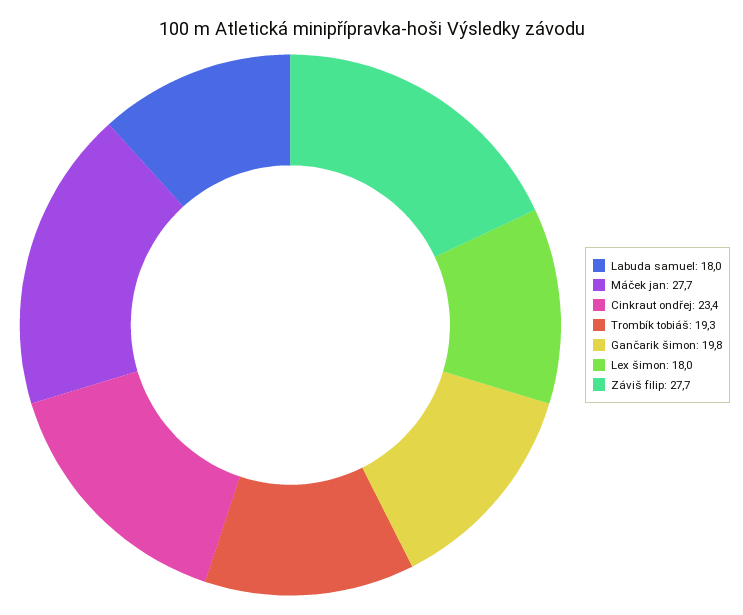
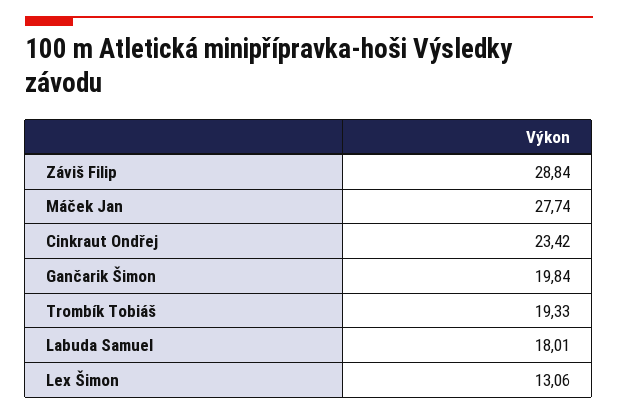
  {
    "Labuda samuel": 18.01,
    "Máček jan": 27.74,
    "Cinkraut ondřej": 23.42,
    "Trombík tobiáš": 19.33,
    "Gančarik šimon": 19.84,
-   "Lex šimon": 18,
+   "Lex šimon": 13.06,
-   "Záviš filip": 27.7
+   "Záviš filip": 28.84
  }

